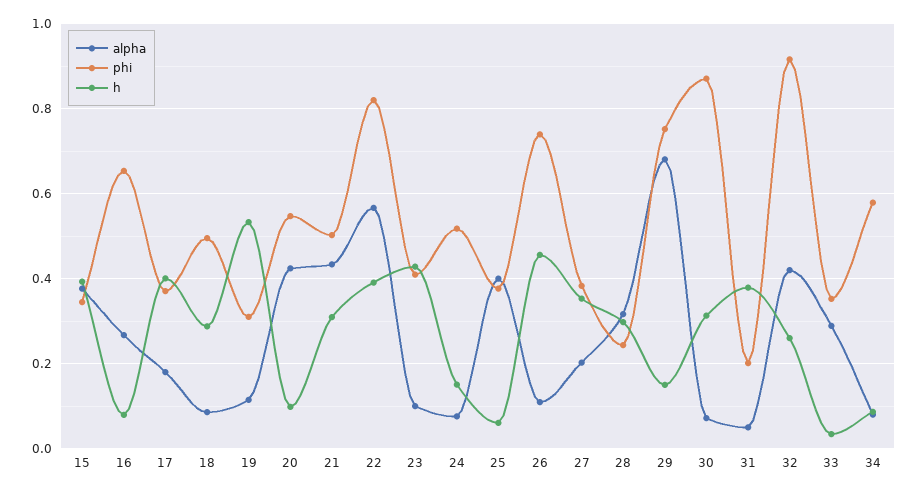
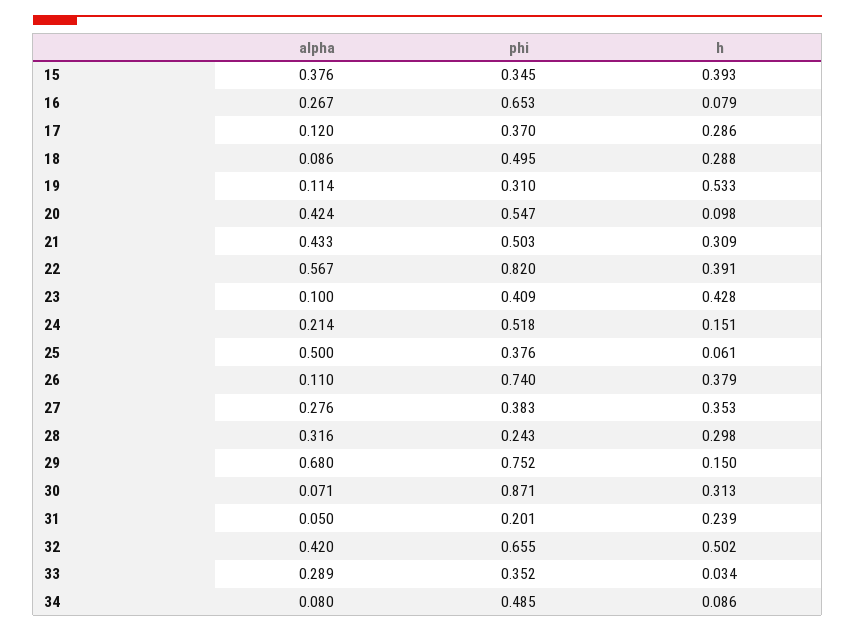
  {
    "alpha": {
      "15": 0.376,
      "16": 0.267,
-     "17": 0.18,
+     "17": 0.12,
      "18": 0.086,
      "19": 0.114,
      "20": 0.424,
      "21": 0.433,
      "22": 0.567,
      "23": 0.1,
-     "24": 0.08,
+     "24": 0.214,
-     "25": 0.4,
+     "25": 0.5,
      "26": 0.11,
-     "27": 0.2,
+     "27": 0.276,
      "28": 0.316,
      "29": 0.68,
      "30": 0.071,
      "31": 0.05,
      "32": 0.42,
      "33": 0.289,
      "34": 0.08
    },
    "phi": {
      "15": 0.345,
      "16": 0.653,
      "17": 0.37,
      "18": 0.495,
      "19": 0.31,
      "20": 0.547,
      "21": 0.503,
      "22": 0.82,
      "23": 0.409,
      "24": 0.518,
      "25": 0.376,
      "26": 0.74,
      "27": 0.383,
      "28": 0.243,
      "29": 0.752,
      "30": 0.871,
      "31": 0.201,
-     "32": 0.92,
+     "32": 0.655,
      "33": 0.352,
-     "34": 0.58
+     "34": 0.485
    },
    "h": {
      "15": 0.393,
      "16": 0.079,
-     "17": 0.4,
+     "17": 0.286,
      "18": 0.288,
      "19": 0.533,
      "20": 0.098,
      "21": 0.309,
      "22": 0.391,
      "23": 0.428,
      "24": 0.151,
      "25": 0.061,
-     "26": 0.46,
+     "26": 0.379,
      "27": 0.353,
      "28": 0.298,
      "29": 0.15,
      "30": 0.313,
-     "31": 0.38,
+     "31": 0.239,
-     "32": 0.26,
+     "32": 0.502,
      "33": 0.034,
      "34": 0.086
    }
  }

